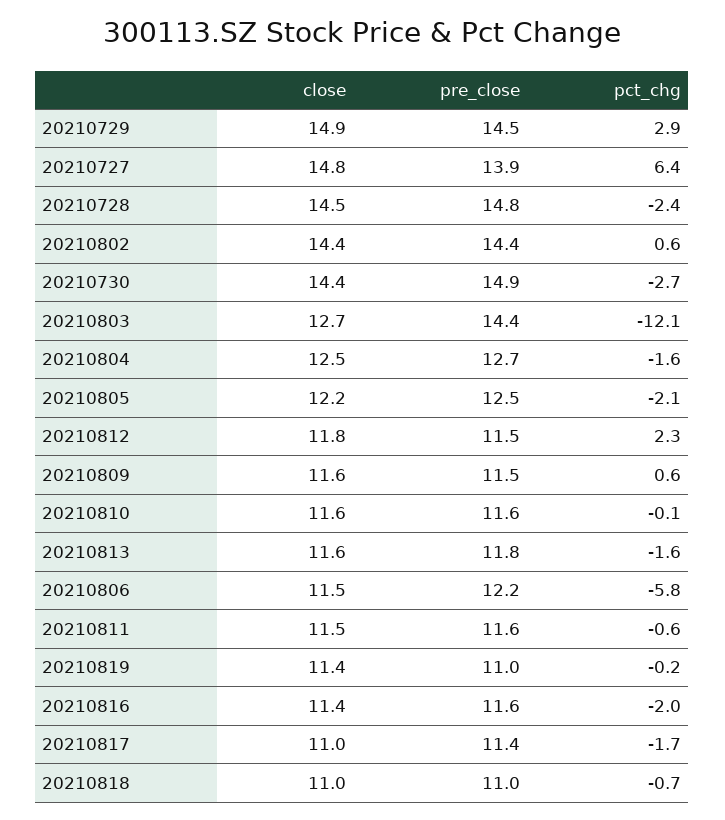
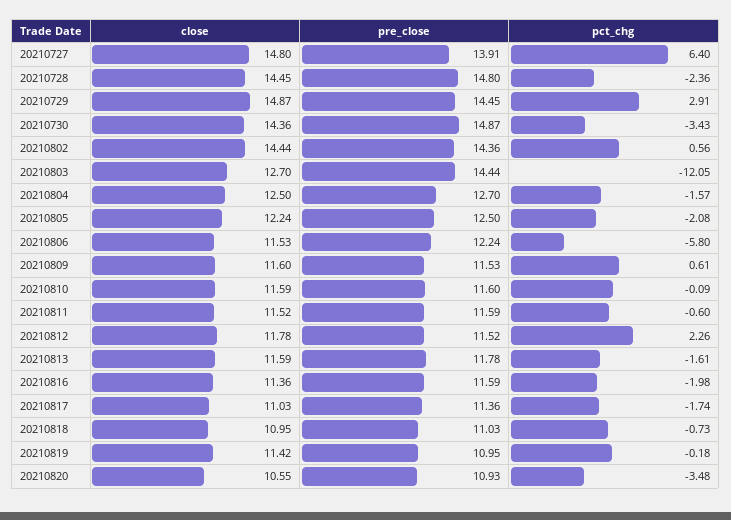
  {
    "close": {
      "20210729": 14.87,
      "20210727": 14.8,
      "20210728": 14.45,
      "20210802": 14.44,
      "20210730": 14.36,
      "20210803": 12.7,
      "20210804": 12.5,
      "20210805": 12.24,
      "20210812": 11.78,
      "20210809": 11.6,
      "20210810": 11.59,
      "20210813": 11.59,
      "20210806": 11.53,
      "20210811": 11.52,
      "20210819": 11.42,
      "20210816": 11.36,
      "20210817": 11.03,
-     "20210818": 10.95
+     "20210818": 10.95,
+     "20210820": 10.55
    },
    "pre_close": {
      "20210729": 14.45,
      "20210727": 13.91,
      "20210728": 14.8,
      "20210802": 14.36,
      "20210730": 14.87,
      "20210803": 14.44,
      "20210804": 12.7,
      "20210805": 12.5,
      "20210812": 11.52,
      "20210809": 11.53,
      "20210810": 11.6,
      "20210813": 11.78,
      "20210806": 12.24,
      "20210811": 11.59,
      "20210819": 10.95,
      "20210816": 11.59,
      "20210817": 11.36,
-     "20210818": 11.03
+     "20210818": 11.03,
+     "20210820": 10.93
    },
    "pct_chg": {
      "20210729": 2.91,
      "20210727": 6.4,
      "20210728": -2.36,
      "20210802": 0.56,
-     "20210730": -2.7,
+     "20210730": -3.43,
      "20210803": -12.05,
      "20210804": -1.57,
      "20210805": -2.08,
      "20210812": 2.26,
      "20210809": 0.61,
      "20210810": -0.09,
      "20210813": -1.61,
      "20210806": -5.8,
      "20210811": -0.6,
      "20210819": -0.18,
      "20210816": -1.98,
      "20210817": -1.74,
-     "20210818": -0.73
+     "20210818": -0.73,
+     "20210820": -3.48
    }
  }

